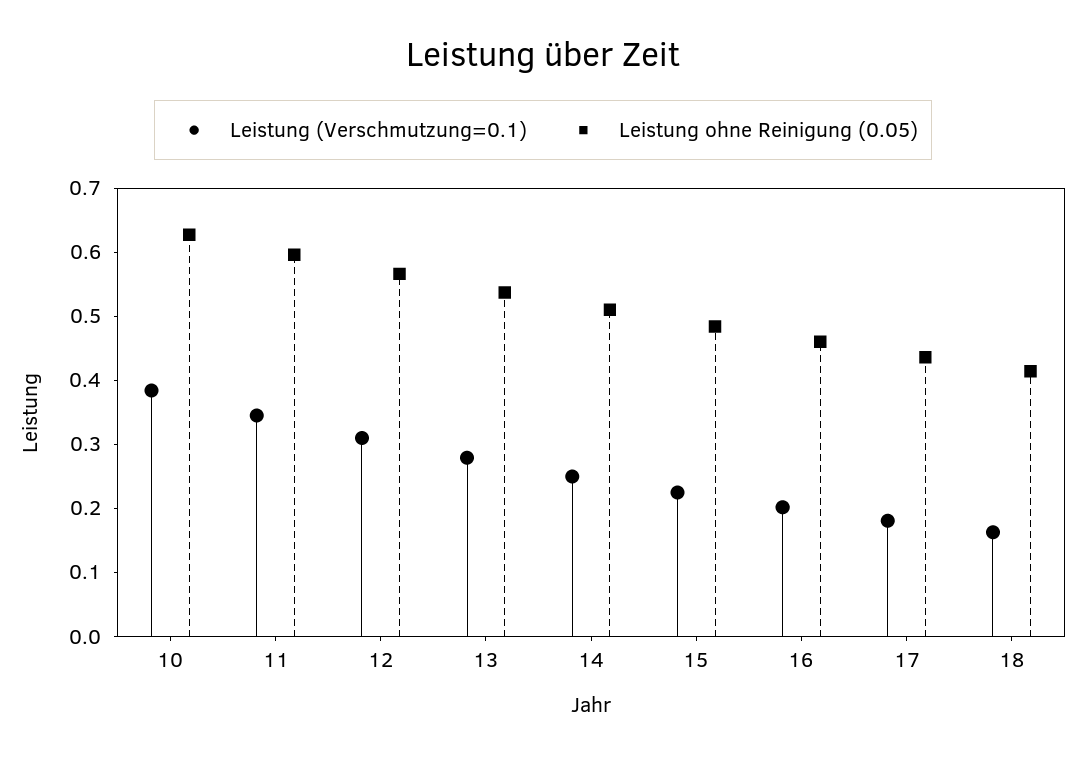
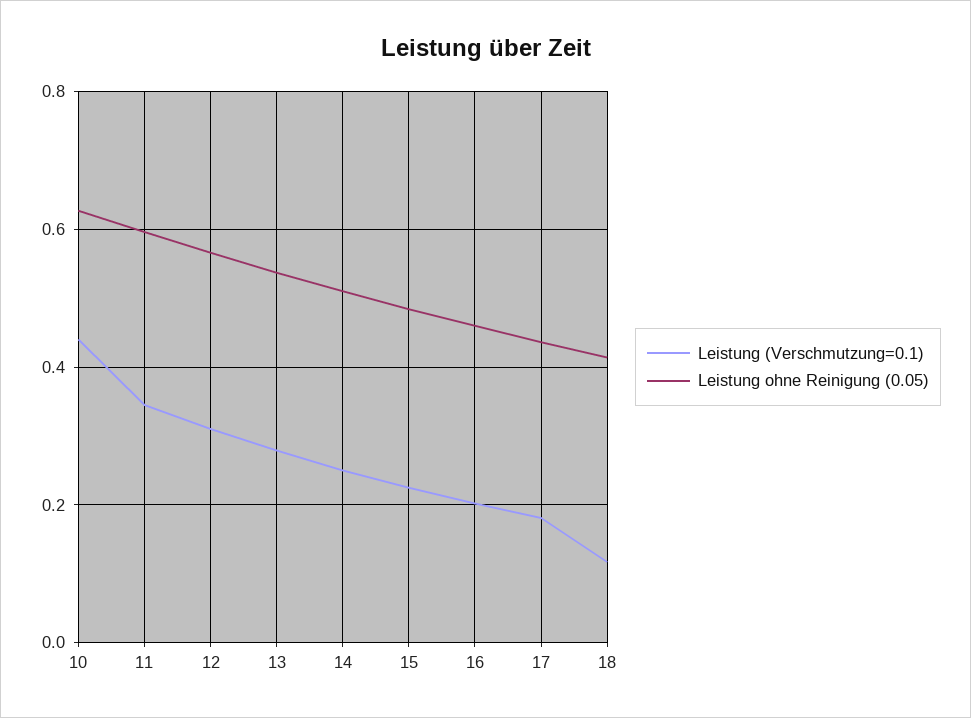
  {
    "Leistung (Verschmutzung=0.1)": {
-     "10": 0.38,
+     "10": 0.44,
      "11": 0.34,
      "12": 0.32,
      "13": 0.28,
      "14": 0.26,
      "15": 0.22,
      "16": 0.2,
      "17": 0.18,
-     "18": 0.16
+     "18": 0.12
    },
    "Leistung ohne Reinigung (0.05)": {
      "10": 0.62,
      "11": 0.6,
      "12": 0.56,
      "13": 0.54,
      "14": 0.52,
      "15": 0.48,
      "16": 0.46,
      "17": 0.44,
      "18": 0.42
    }
  }

